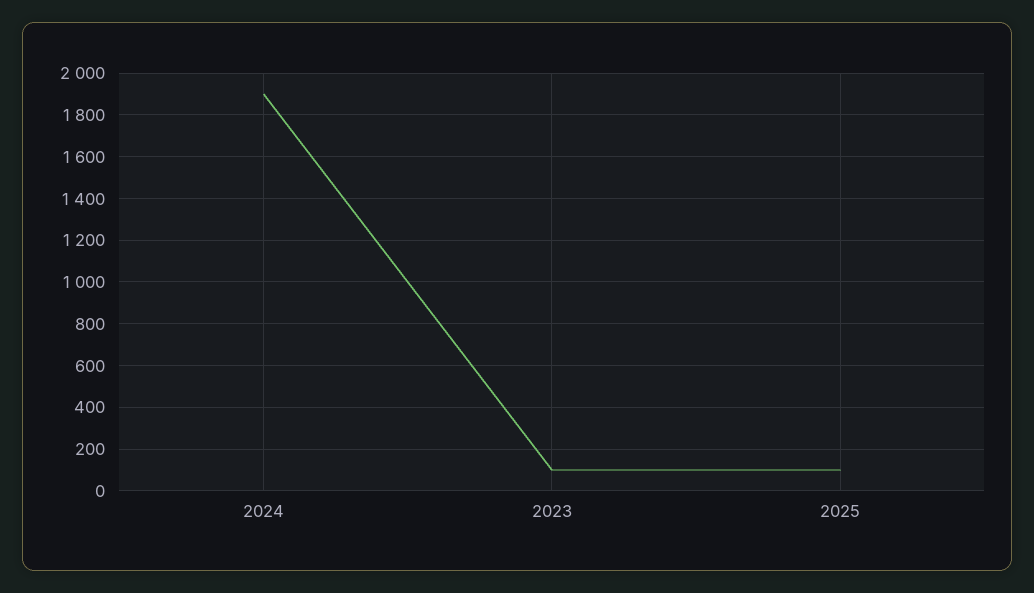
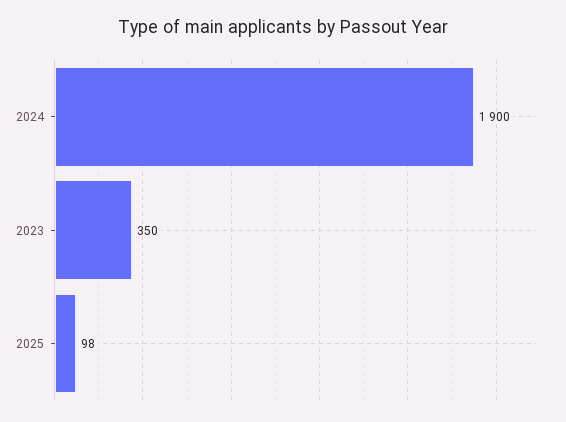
  {
    "2024": 1900,
-   "2023": 100,
+   "2023": 350,
    "2025": 98
  }

